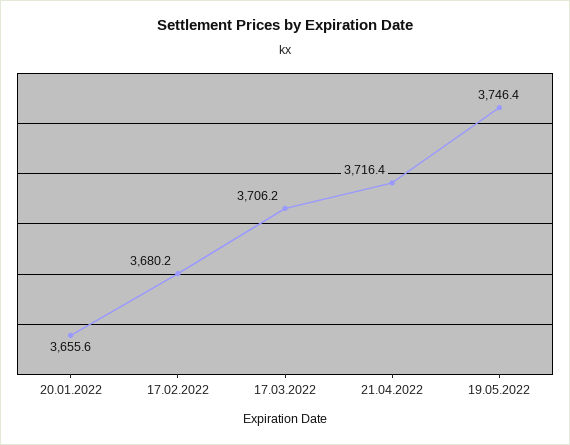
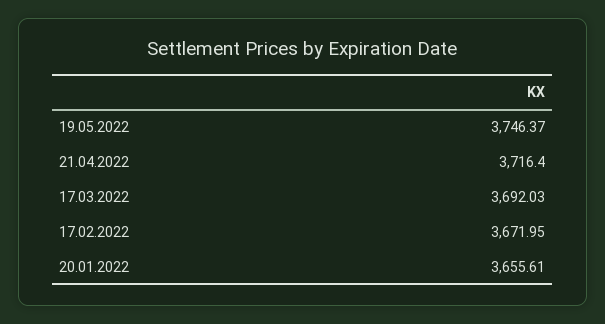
  {
    "20.01.2022": 3655.61,
-   "17.02.2022": 3680.2,
+   "17.02.2022": 3671.95,
-   "17.03.2022": 3706.2,
+   "17.03.2022": 3692.03,
    "21.04.2022": 3716.4,
    "19.05.2022": 3746.37
  }

